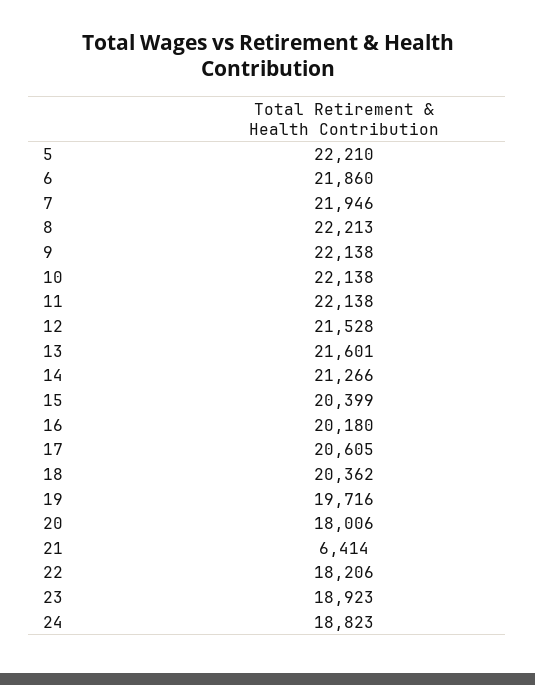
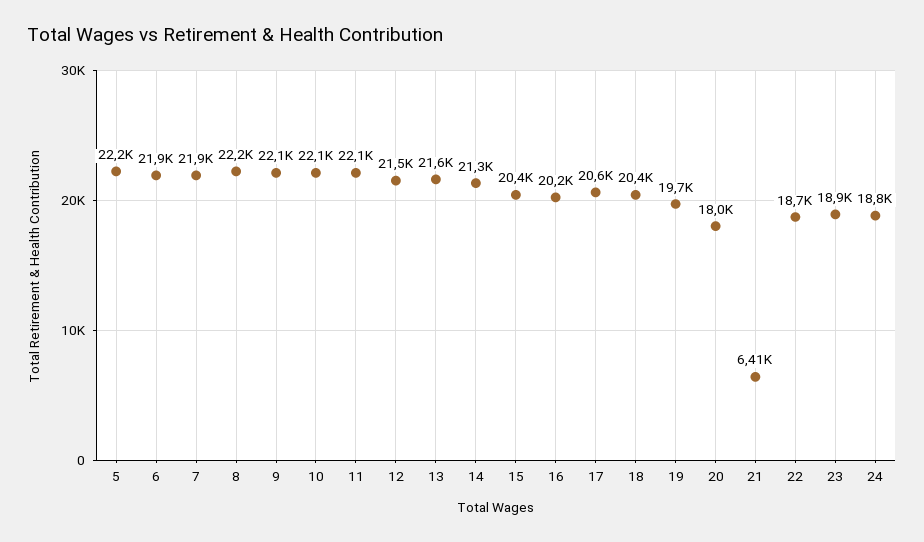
  {
    "5": 22210,
    "6": 21860,
    "7": 21946,
    "8": 22213,
    "9": 22138,
    "10": 22138,
    "11": 22138,
    "12": 21528,
    "13": 21601,
    "14": 21266,
    "15": 20399,
    "16": 20180,
    "17": 20605,
    "18": 20362,
    "19": 19716,
    "20": 18006,
    "21": 6414,
-   "22": 18206,
+   "22": 18700,
    "23": 18923,
    "24": 18823
  }

